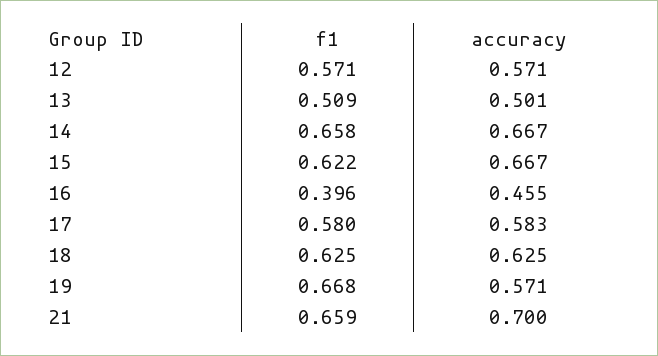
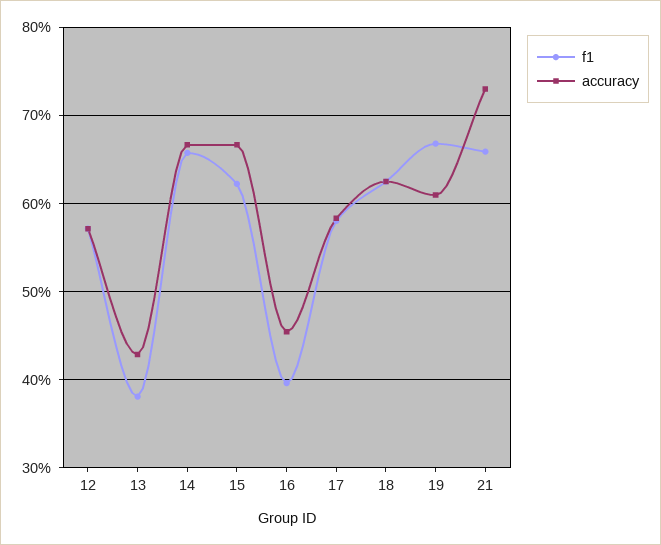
  {
    "f1": {
      "12": 0.571,
-     "13": 0.509,
+     "13": 0.38,
      "14": 0.658,
      "15": 0.622,
      "16": 0.396,
      "17": 0.58,
      "18": 0.625,
      "19": 0.668,
      "21": 0.659
    },
    "accuracy": {
      "12": 0.571,
-     "13": 0.501,
+     "13": 0.43,
      "14": 0.667,
      "15": 0.667,
      "16": 0.455,
      "17": 0.583,
      "18": 0.625,
-     "19": 0.571,
+     "19": 0.61,
-     "21": 0.7
+     "21": 0.73
    }
  }

